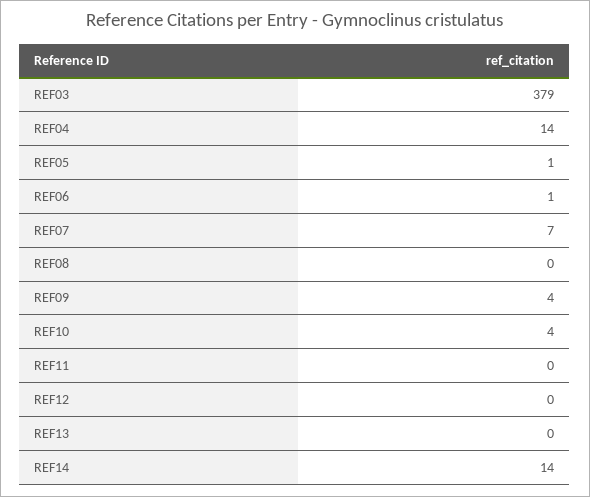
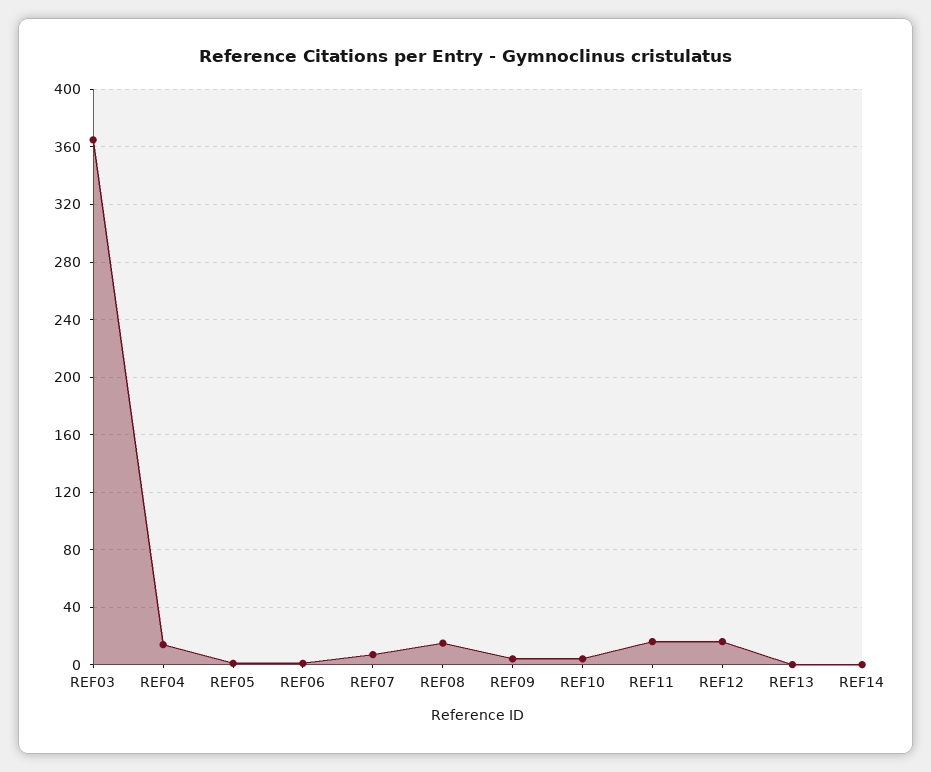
  {
-   "REF03": 379,
+   "REF03": 365,
    "REF04": 14,
    "REF05": 1,
    "REF06": 1,
    "REF07": 7,
-   "REF08": 0,
+   "REF08": 15,
    "REF09": 4,
    "REF10": 4,
-   "REF11": 0,
+   "REF11": 15,
-   "REF12": 0,
+   "REF12": 15,
    "REF13": 0,
-   "REF14": 14
+   "REF14": 0
  }

